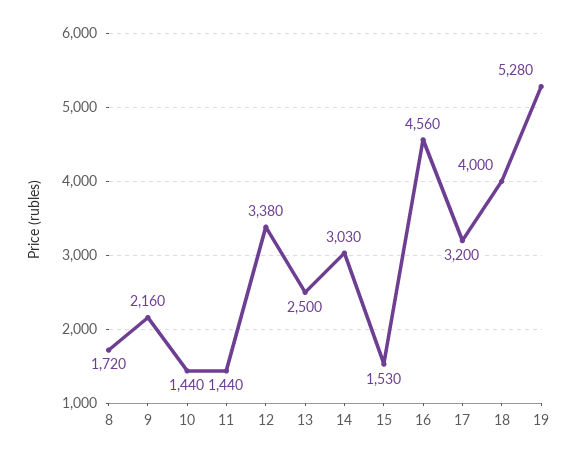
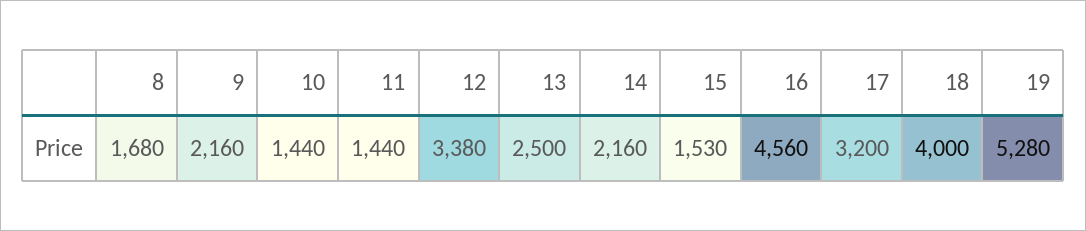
  {
-   "8": 1720,
+   "8": 1680,
    "9": 2160,
    "10": 1440,
    "11": 1440,
    "12": 3380,
    "13": 2500,
-   "14": 3030,
+   "14": 2160,
    "15": 1530,
    "16": 4560,
    "17": 3200,
    "18": 4000,
    "19": 5280
  }

